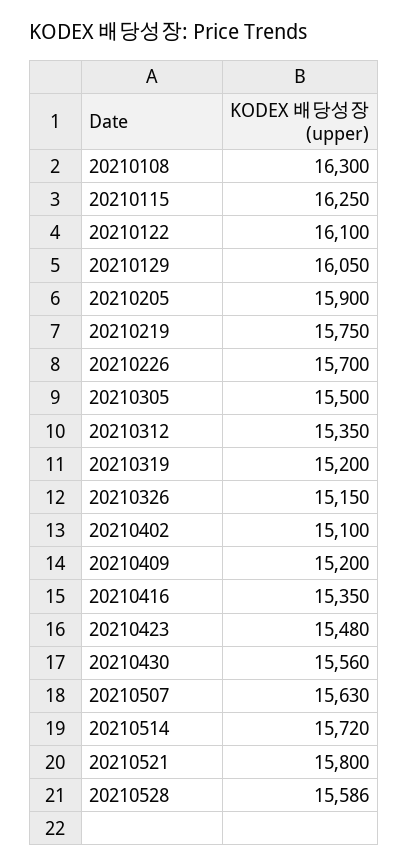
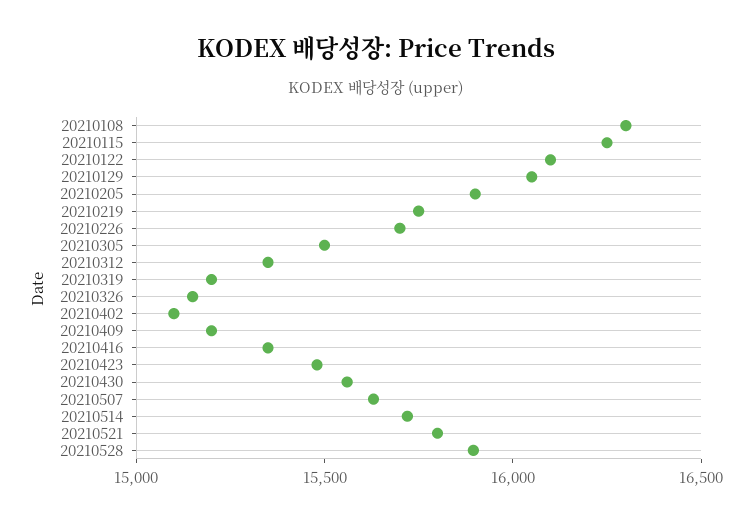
  {
    "20210108": 16300,
    "20210115": 16250,
    "20210122": 16100,
    "20210129": 16050,
    "20210205": 15900,
    "20210219": 15750,
    "20210226": 15700,
    "20210305": 15500,
    "20210312": 15350,
    "20210319": 15200,
    "20210326": 15150,
    "20210402": 15100,
    "20210409": 15200,
    "20210416": 15350,
    "20210423": 15480,
    "20210430": 15560,
    "20210507": 15630,
    "20210514": 15720,
    "20210521": 15800,
-   "20210528": 15586
+   "20210528": 15900
  }

